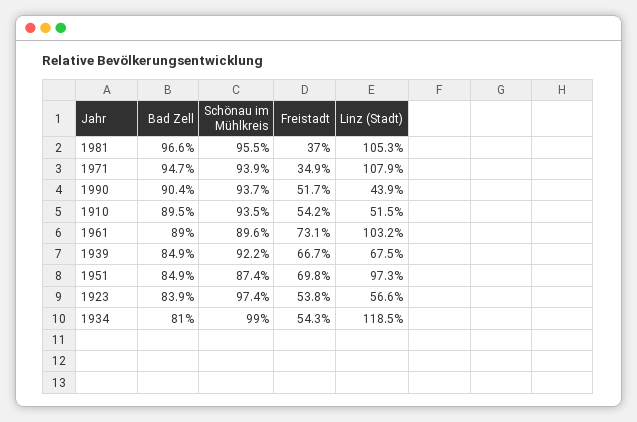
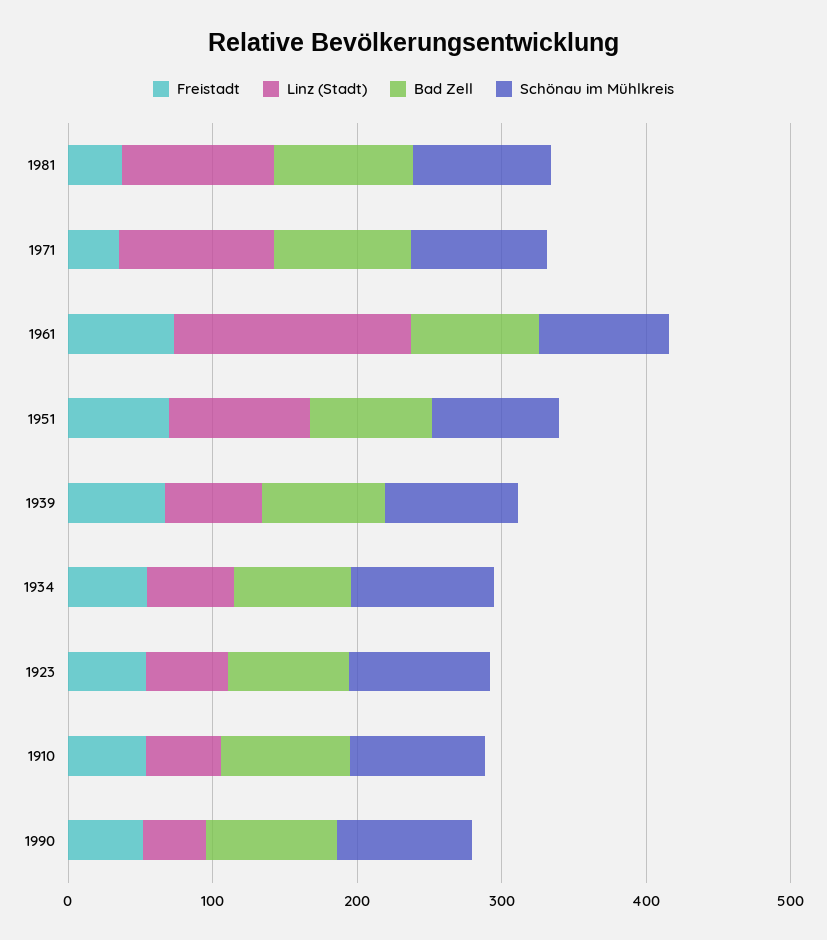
  {
    "Bad Zell": {
      "1981": 96.6,
      "1971": 94.7,
      "1990": 90.4,
      "1910": 89.5,
      "1961": 89,
      "1939": 84.9,
      "1951": 84.9,
      "1923": 83.9,
      "1934": 81
    },
    "Schönau im Mühlkreis": {
      "1981": 95.5,
      "1971": 93.9,
      "1990": 93.7,
      "1910": 93.5,
      "1961": 89.6,
      "1939": 92.2,
      "1951": 87.4,
      "1923": 97.4,
      "1934": 99
    },
    "Freistadt": {
      "1981": 37,
      "1971": 34.9,
      "1990": 51.7,
      "1910": 54.2,
      "1961": 73.1,
      "1939": 66.7,
      "1951": 69.8,
      "1923": 53.8,
      "1934": 54.3
    },
    "Linz (Stadt)": {
      "1981": 105.3,
      "1971": 107.9,
      "1990": 43.9,
      "1910": 51.5,
-     "1961": 103.2,
+     "1961": 160,
      "1939": 67.5,
      "1951": 97.3,
      "1923": 56.6,
-     "1934": 118.5
+     "1934": 60
    }
  }

